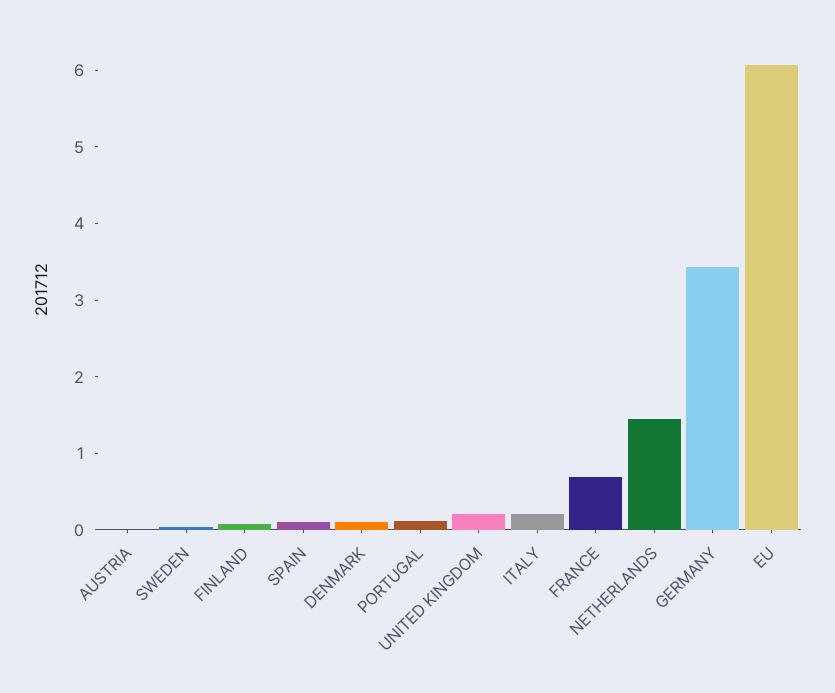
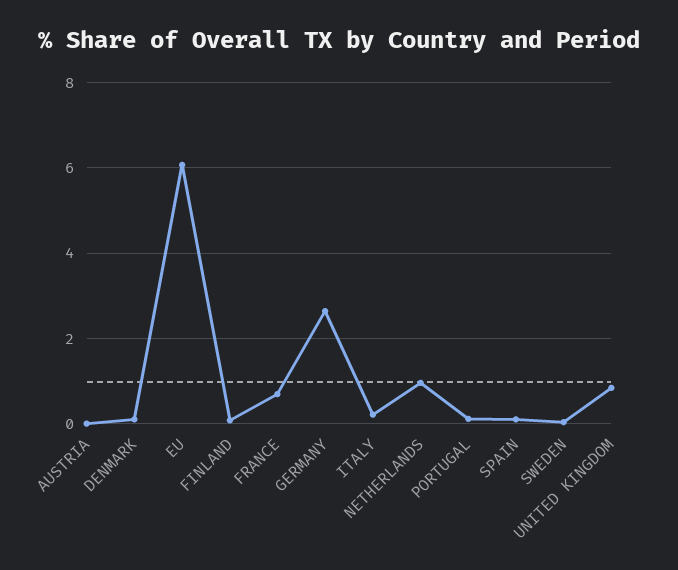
  {
    "AUSTRIA": 0,
    "SWEDEN": 0,
    "FINLAND": 0,
    "SPAIN": 0.2,
    "DENMARK": 0.2,
    "PORTUGAL": 0.2,
-   "UNITED KINGDOM": 0.2,
+   "UNITED KINGDOM": 0.8,
    "ITALY": 0.2,
    "FRANCE": 0.6,
-   "NETHERLANDS": 1.4,
+   "NETHERLANDS": 1,
-   "GERMANY": 3.4,
+   "GERMANY": 2.6,
    "EU": 6
  }

